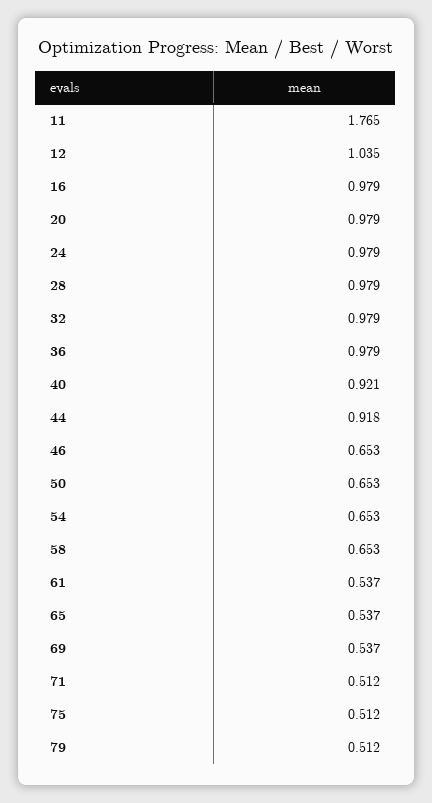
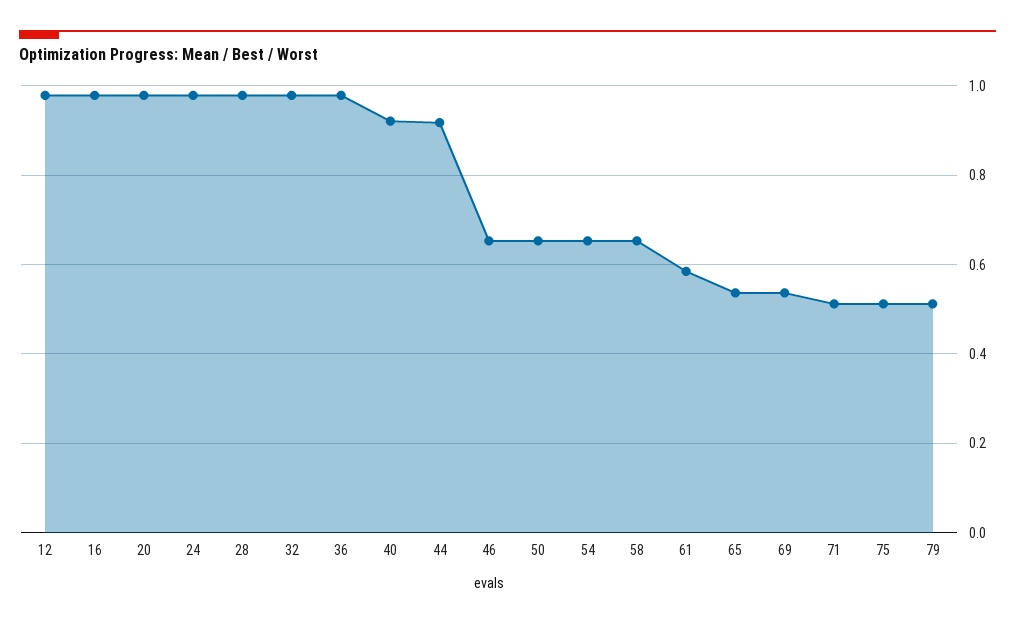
  {
-   "11": 1.765,
-   "12": 1.035,
+   "12": 0.98,
    "16": 0.979,
    "20": 0.979,
    "24": 0.979,
    "28": 0.979,
    "32": 0.979,
    "36": 0.979,
    "40": 0.921,
    "44": 0.918,
    "46": 0.653,
    "50": 0.653,
    "54": 0.653,
    "58": 0.653,
-   "61": 0.537,
+   "61": 0.58,
    "65": 0.537,
    "69": 0.537,
    "71": 0.512,
    "75": 0.512,
    "79": 0.512
  }

